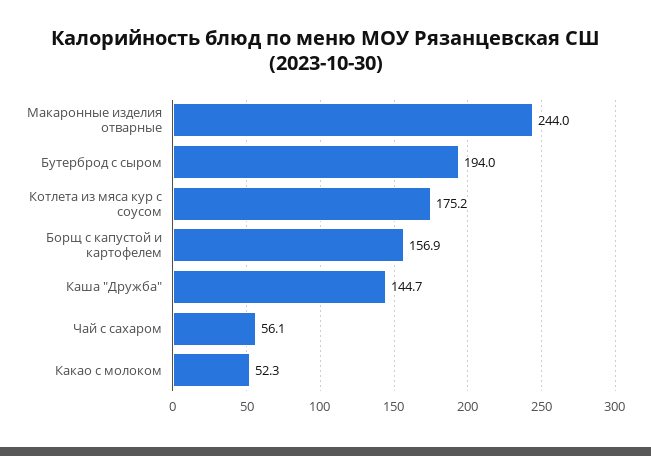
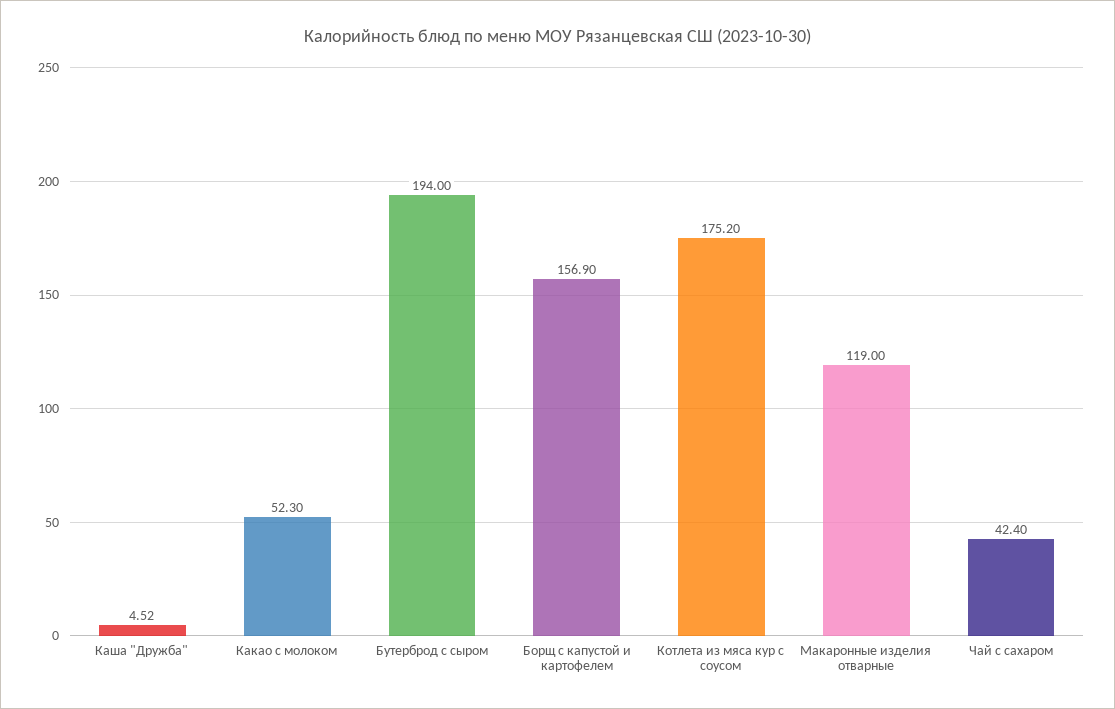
  {
-   "Макаронные изделия отварные": 244,
+   "Макаронные изделия отварные": 119,
    "Бутерброд с сыром": 194,
    "Котлета из мяса кур с соусом": 175.2,
    "Борщ с капустой и картофелем": 156.9,
-   "Каша \"Дружба\"": 144.7,
+   "Каша \"Дружба\"": 4.52,
-   "Чай с сахаром": 56.1,
+   "Чай с сахаром": 42.4,
    "Какао с молоком": 52.3
  }

